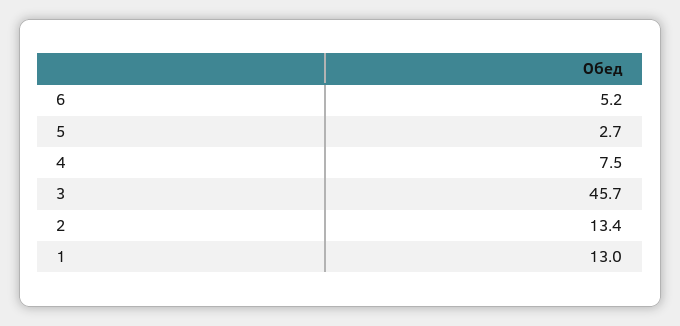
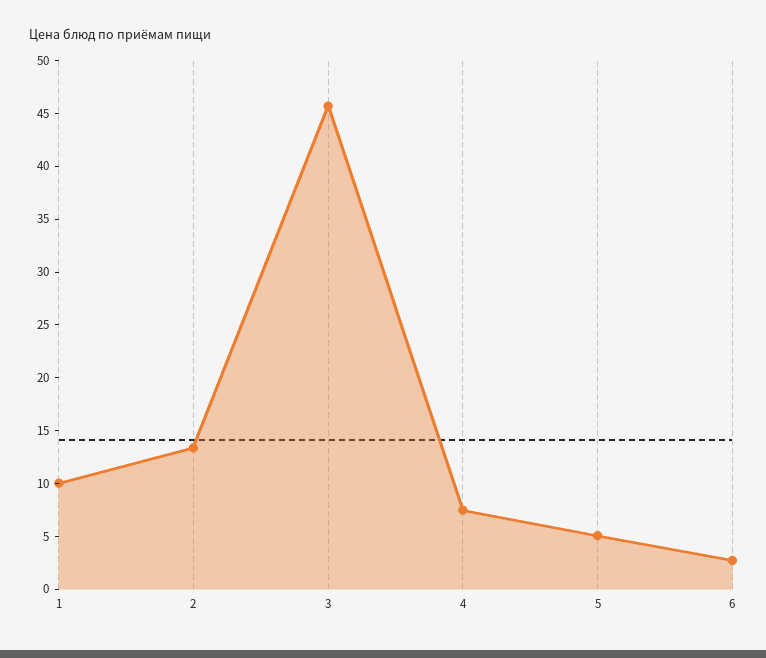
  {
-   "6": 5.2,
+   "6": 3,
-   "5": 2.7,
+   "5": 5,
    "4": 7.5,
    "3": 45.7,
    "2": 13.4,
-   "1": 13
+   "1": 10
  }

